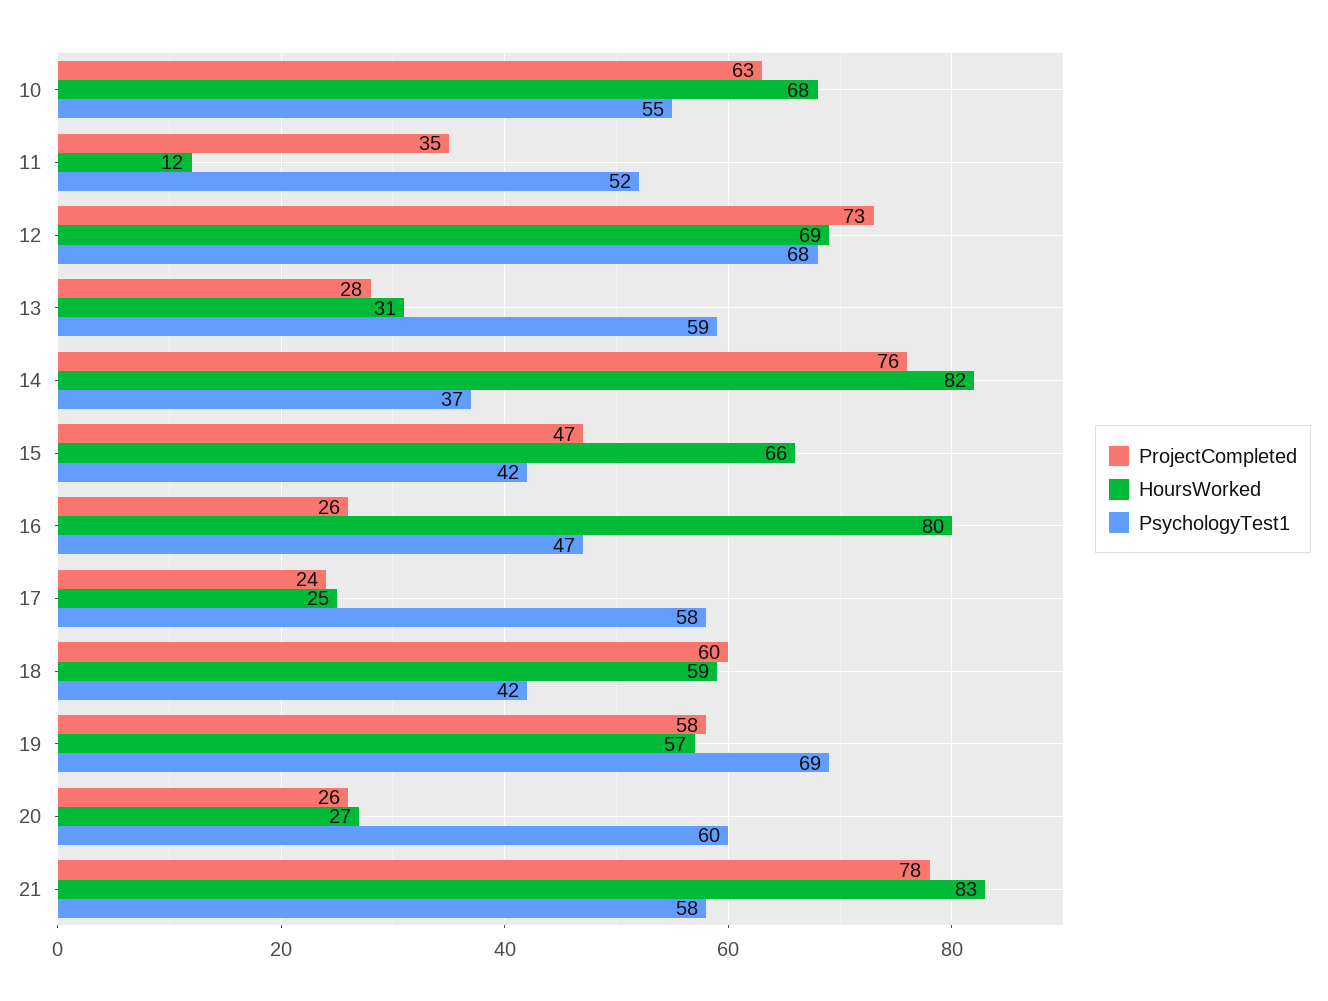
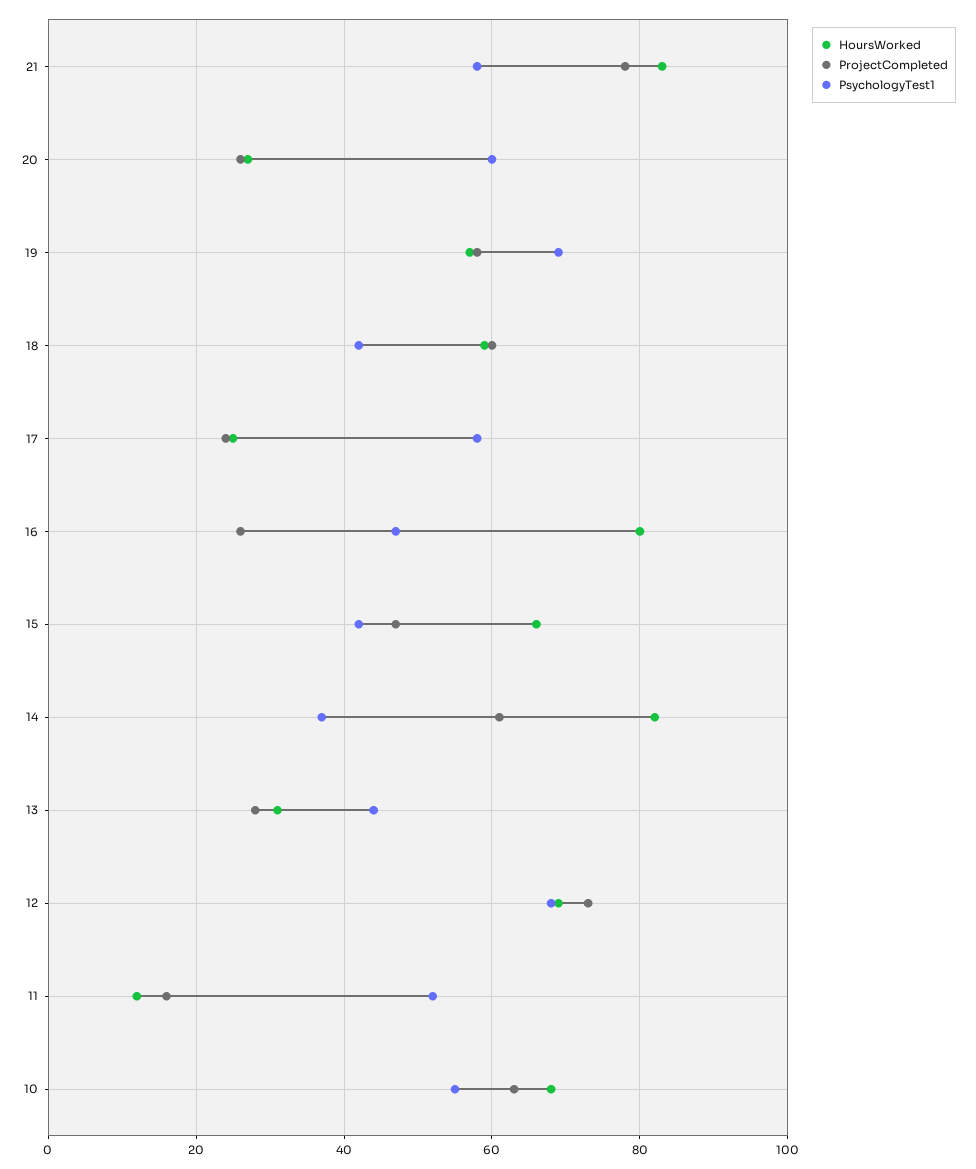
  {
    "ProjectCompleted": {
      "10": 63,
-     "11": 35,
+     "11": 15,
      "12": 73,
      "13": 28,
-     "14": 76,
+     "14": 60,
      "15": 47,
      "16": 26,
      "17": 24,
      "18": 60,
      "19": 58,
      "20": 26,
      "21": 78
    },
    "HoursWorked": {
      "10": 68,
      "11": 12,
      "12": 69,
      "13": 31,
      "14": 82,
      "15": 66,
      "16": 80,
      "17": 25,
      "18": 59,
      "19": 57,
      "20": 27,
      "21": 83
    },
    "PsychologyTest1": {
      "10": 55,
      "11": 52,
      "12": 68,
-     "13": 59,
+     "13": 45,
      "14": 37,
      "15": 42,
      "16": 47,
      "17": 58,
      "18": 42,
      "19": 69,
      "20": 60,
      "21": 58
    }
  }

